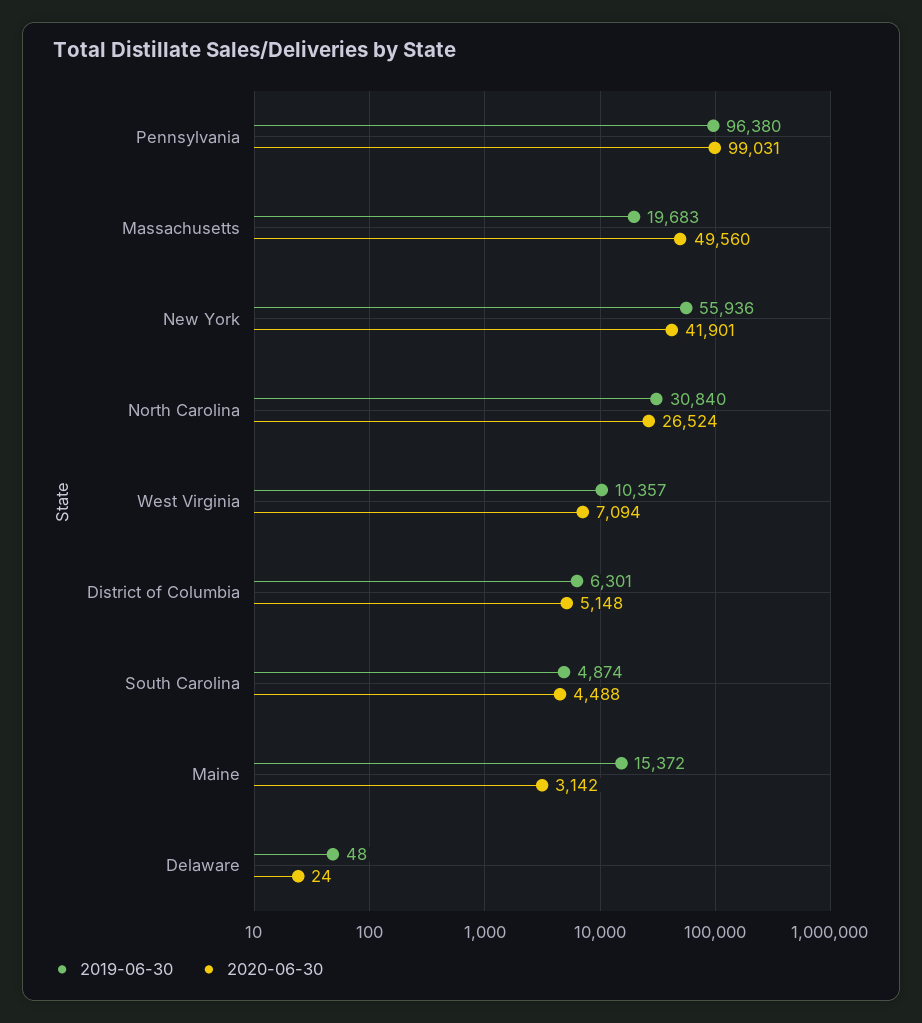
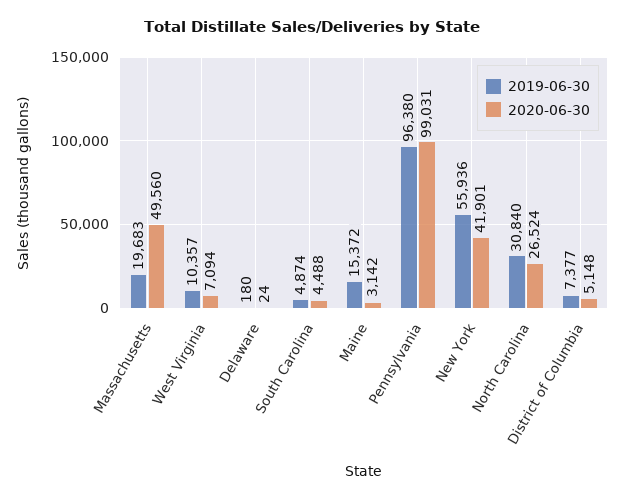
  {
    "2019-06-30": {
      "Pennsylvania": 96380,
      "Massachusetts": 19683,
      "New York": 55936,
      "North Carolina": 30840,
      "West Virginia": 10357,
-     "District of Columbia": 6301,
+     "District of Columbia": 7377,
      "South Carolina": 4874,
      "Maine": 15372,
-     "Delaware": 48
+     "Delaware": 180
    },
    "2020-06-30": {
      "Pennsylvania": 99031,
      "Massachusetts": 49560,
      "New York": 41901,
      "North Carolina": 26524,
      "West Virginia": 7094,
      "District of Columbia": 5148,
      "South Carolina": 4488,
      "Maine": 3142,
      "Delaware": 24
    }
  }

